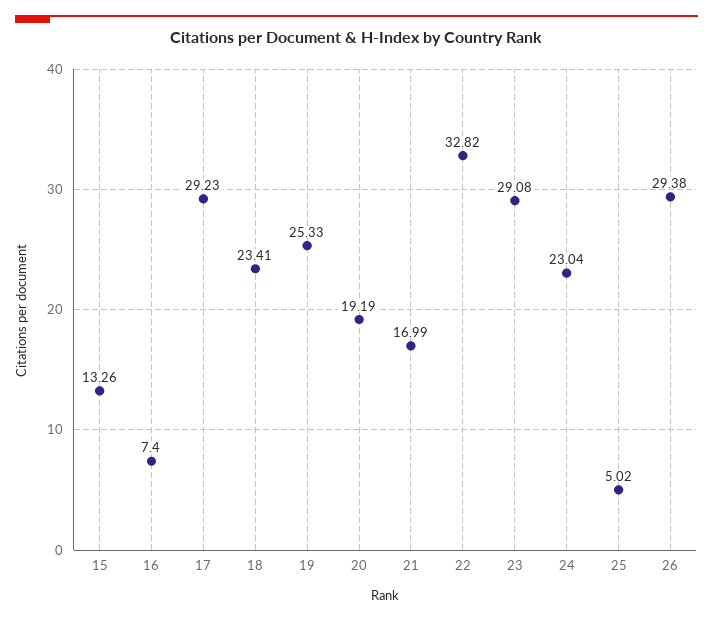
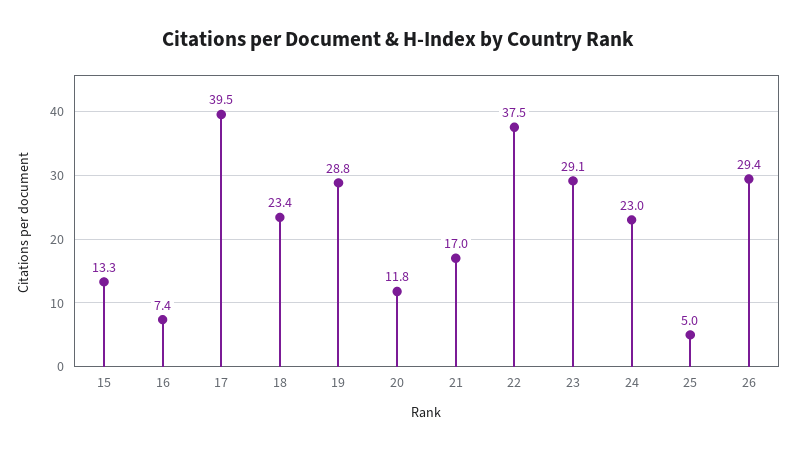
  {
    "15": 13.26,
    "16": 7.4,
-   "17": 29.23,
+   "17": 39.5,
    "18": 23.41,
-   "19": 25.33,
+   "19": 28.8,
-   "20": 19.19,
+   "20": 11.8,
    "21": 16.99,
-   "22": 32.82,
+   "22": 37.5,
    "23": 29.08,
    "24": 23.04,
    "25": 5.02,
    "26": 29.38
  }

